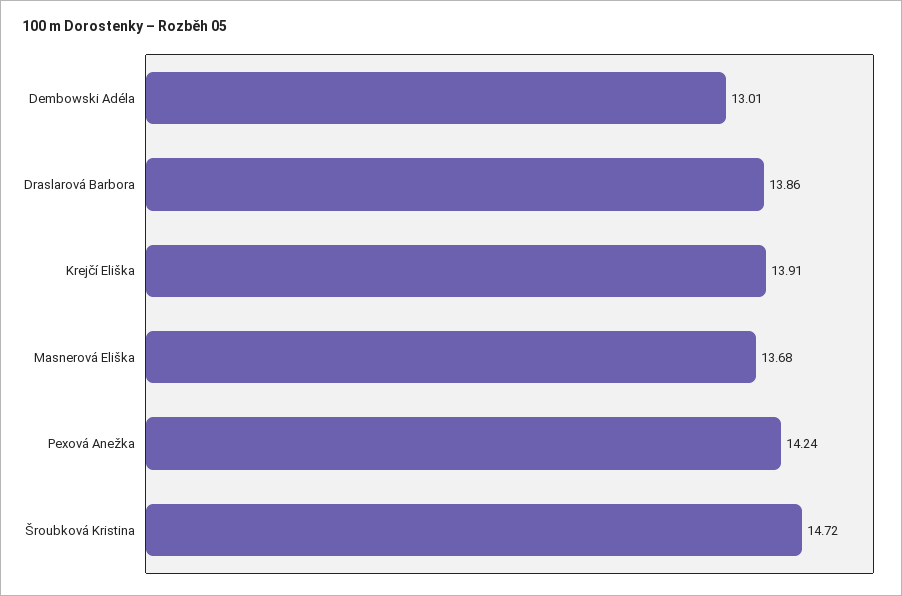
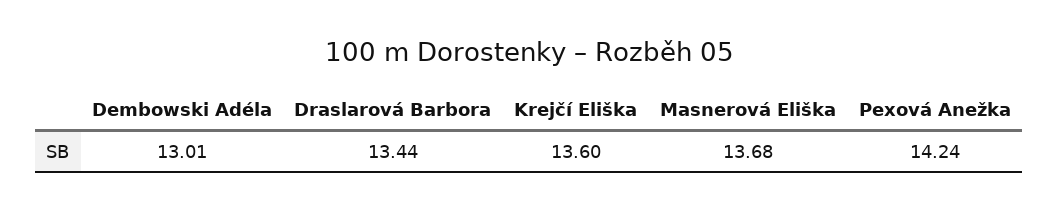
  {
    "Dembowski Adéla": 13.01,
-   "Draslarová Barbora": 13.86,
+   "Draslarová Barbora": 13.44,
-   "Krejčí Eliška": 13.91,
+   "Krejčí Eliška": 13.6,
    "Masnerová Eliška": 13.68,
-   "Pexová Anežka": 14.24,
+   "Pexová Anežka": 14.24
-   "Šroubková Kristina": 14.72
  }

